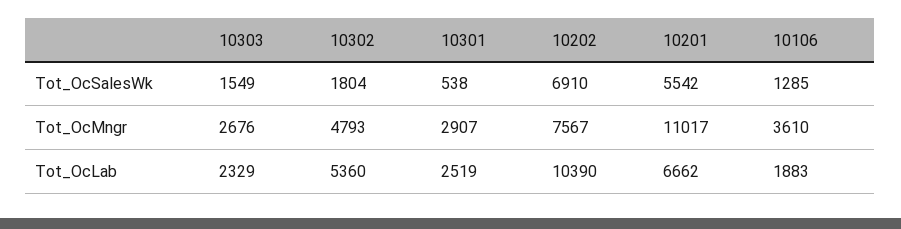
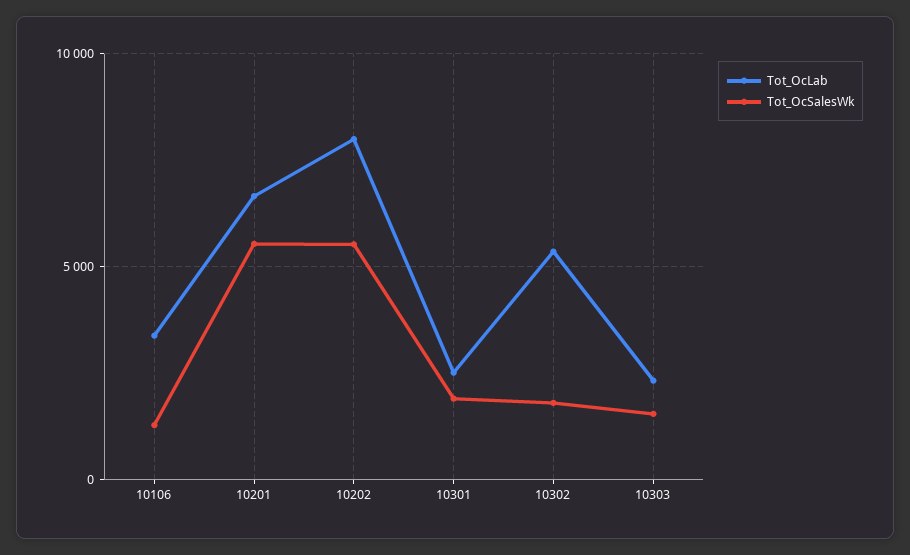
  {
    "Tot_OcSalesWk": {
      "10303": 1549,
      "10302": 1804,
-     "10301": 538,
+     "10301": 2000,
-     "10202": 6910,
+     "10202": 5500,
      "10201": 5542,
      "10106": 1285
    },
-   "Tot_OcMngr": {
-     "10303": 2676,
-     "10302": 4793,
-     "10301": 2907,
-     "10202": 7567,
-     "10201": 11017,
-     "10106": 3610
-   },
    "Tot_OcLab": {
      "10303": 2329,
      "10302": 5360,
      "10301": 2519,
-     "10202": 10390,
+     "10202": 8000,
      "10201": 6662,
-     "10106": 1883
+     "10106": 3500
    }
  }

